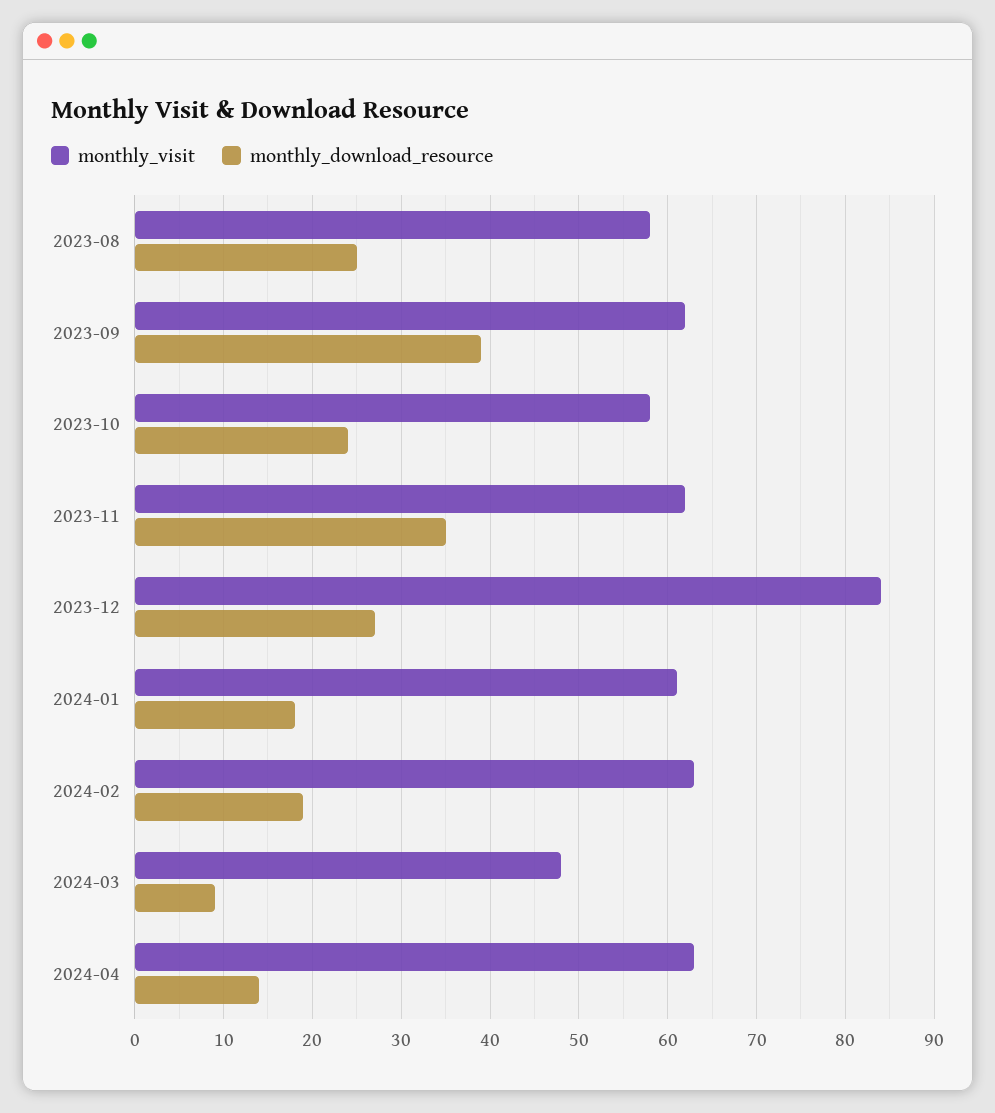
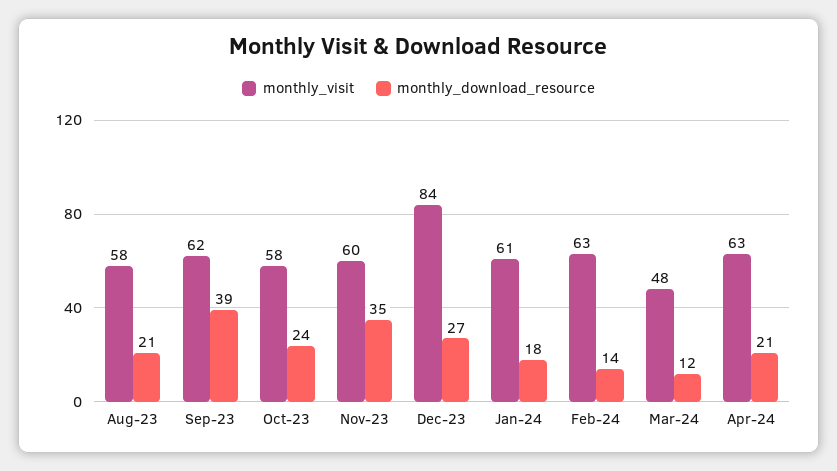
  {
    "monthly_visit": {
      "2023-08": 58,
      "2023-09": 62,
      "2023-10": 58,
-     "2023-11": 62,
+     "2023-11": 60,
      "2023-12": 84,
      "2024-01": 61,
      "2024-02": 63,
      "2024-03": 48,
      "2024-04": 63
    },
    "monthly_download_resource": {
-     "2023-08": 25,
+     "2023-08": 21,
      "2023-09": 39,
      "2023-10": 24,
      "2023-11": 35,
      "2023-12": 27,
      "2024-01": 18,
-     "2024-02": 19,
+     "2024-02": 14,
-     "2024-03": 9,
+     "2024-03": 12,
-     "2024-04": 14
+     "2024-04": 21
    }
  }

